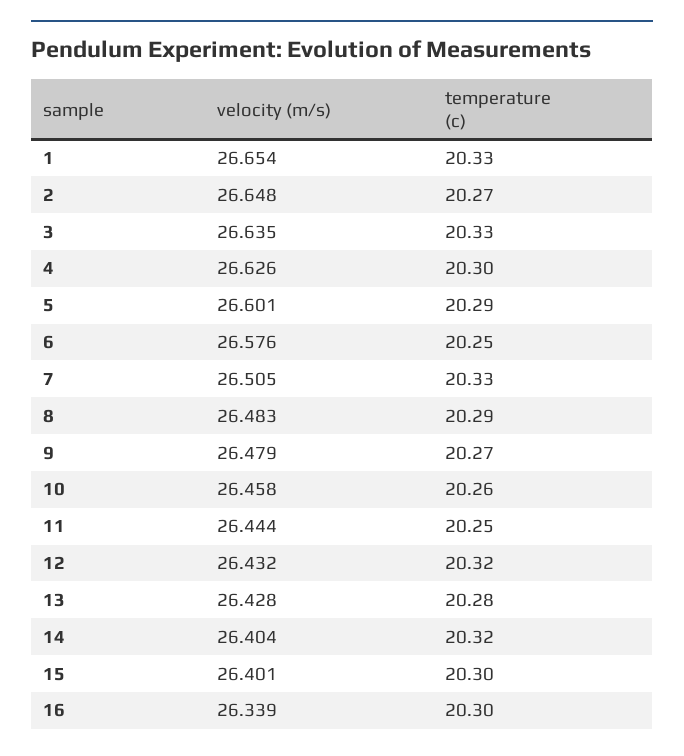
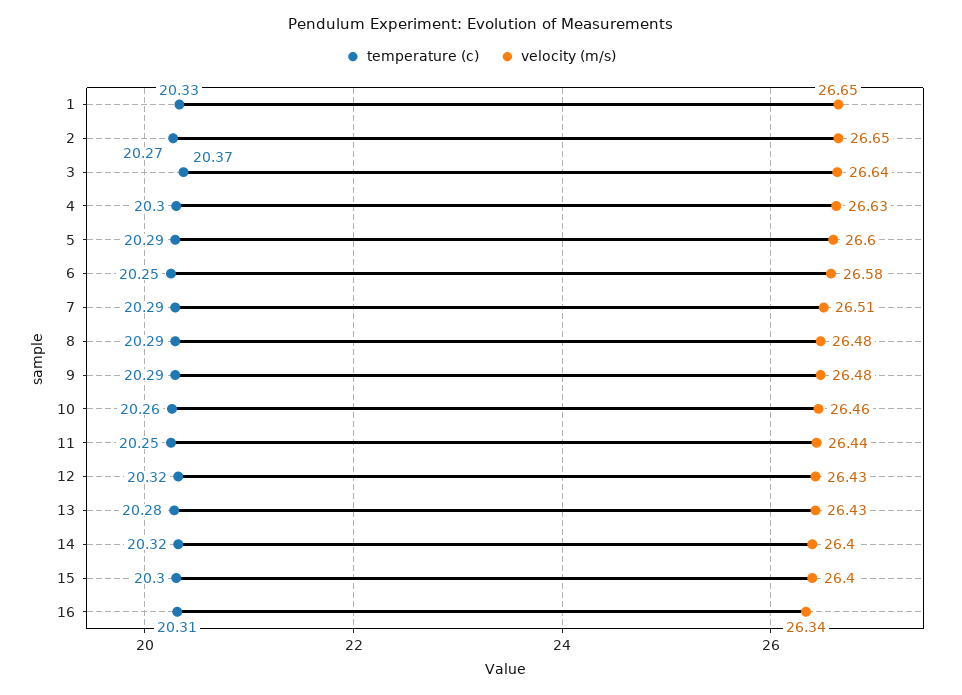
  {
    "velocity (m/s)": {
      "1": 26.654,
      "2": 26.648,
      "3": 26.635,
      "4": 26.626,
      "5": 26.601,
      "6": 26.576,
      "7": 26.505,
      "8": 26.483,
      "9": 26.479,
      "10": 26.458,
      "11": 26.444,
      "12": 26.432,
      "13": 26.428,
      "14": 26.404,
      "15": 26.401,
      "16": 26.339
    },
    "temperature (c)": {
      "1": 20.33,
      "2": 20.27,
-     "3": 20.33,
+     "3": 20.37,
      "4": 20.3,
      "5": 20.29,
      "6": 20.25,
-     "7": 20.33,
+     "7": 20.29,
      "8": 20.29,
-     "9": 20.27,
+     "9": 20.29,
      "10": 20.26,
      "11": 20.25,
      "12": 20.32,
      "13": 20.28,
      "14": 20.32,
      "15": 20.3,
-     "16": 20.3
+     "16": 20.31
    }
  }

